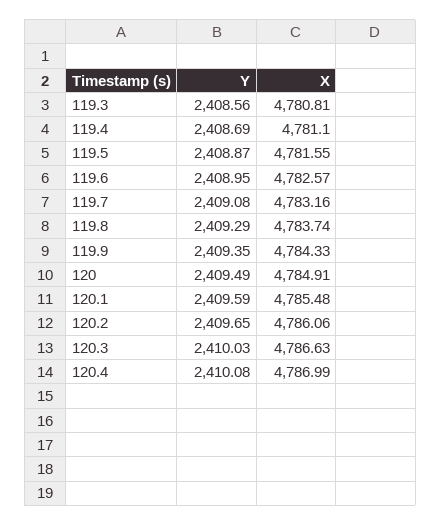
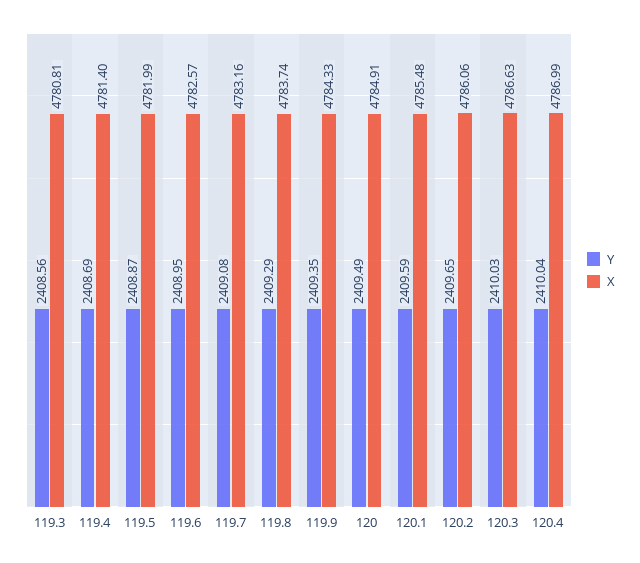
  {
    "Y": {
      "119.3": 2408.56,
      "119.4": 2408.69,
      "119.5": 2408.87,
      "119.6": 2408.95,
      "119.7": 2409.08,
      "119.8": 2409.29,
      "119.9": 2409.35,
      "120": 2409.49,
      "120.1": 2409.59,
      "120.2": 2409.65,
      "120.3": 2410.03,
-     "120.4": 2410.08
+     "120.4": 2410.04
    },
    "X": {
      "119.3": 4780.81,
-     "119.4": 4781.1,
+     "119.4": 4781.4,
-     "119.5": 4781.55,
+     "119.5": 4781.99,
      "119.6": 4782.57,
      "119.7": 4783.16,
      "119.8": 4783.74,
      "119.9": 4784.33,
      "120": 4784.91,
      "120.1": 4785.48,
      "120.2": 4786.06,
      "120.3": 4786.63,
      "120.4": 4786.99
    }
  }

